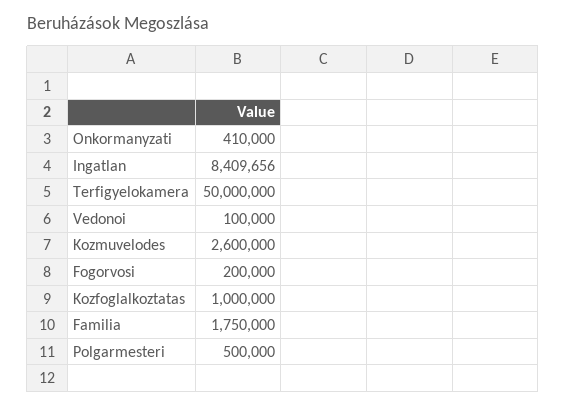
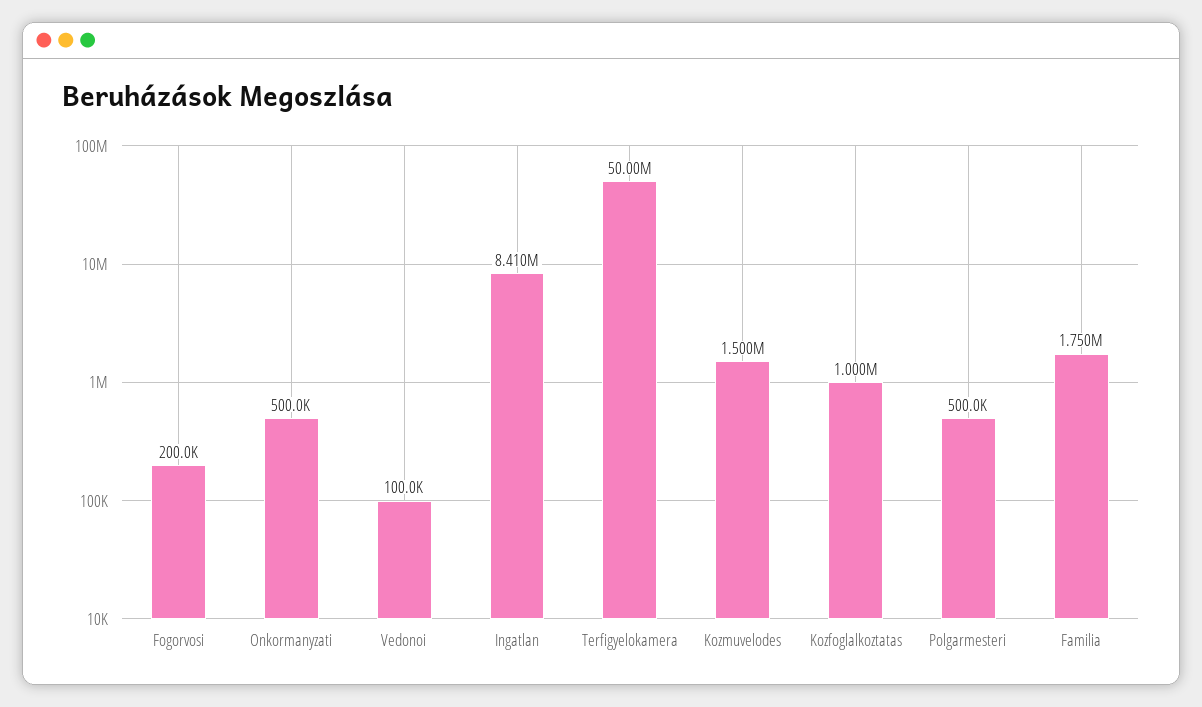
  {
-   "Onkormanyzati": 410000,
+   "Onkormanyzati": 500000,
    "Ingatlan": 8409656,
    "Terfigyelokamera": 50000000,
    "Vedonoi": 100000,
-   "Kozmuvelodes": 2600000,
+   "Kozmuvelodes": 1500000,
    "Fogorvosi": 200000,
    "Kozfoglalkoztatas": 1000000,
    "Familia": 1750000,
    "Polgarmesteri": 500000
  }

